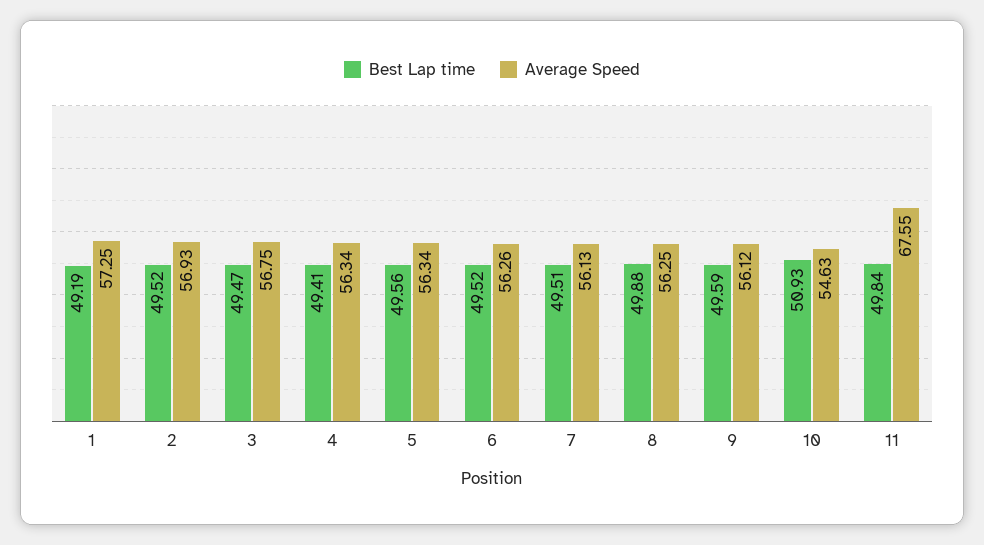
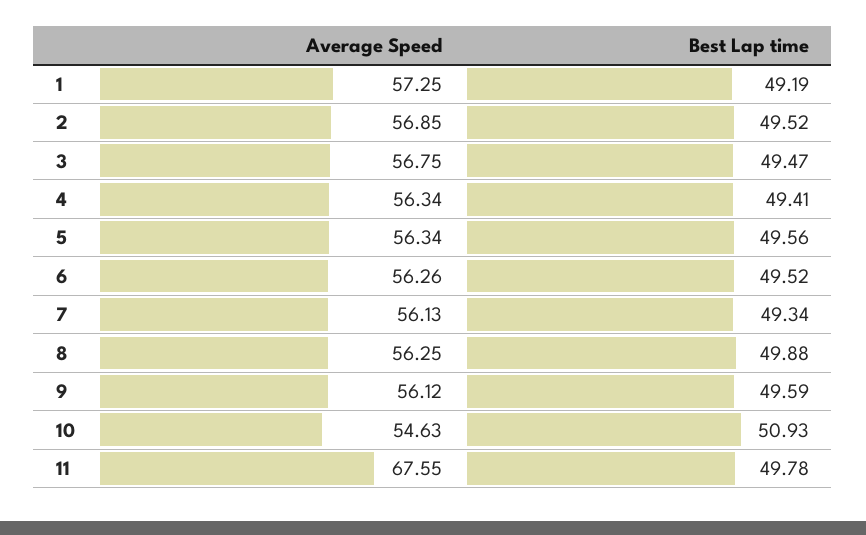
  {
    "Best Lap time": {
      "1": 49.19,
      "2": 49.52,
      "3": 49.47,
      "4": 49.41,
      "5": 49.56,
      "6": 49.52,
-     "7": 49.51,
+     "7": 49.34,
      "8": 49.88,
      "9": 49.59,
      "10": 50.93,
-     "11": 49.84
+     "11": 49.78
    },
    "Average Speed": {
      "1": 57.25,
-     "2": 56.93,
+     "2": 56.85,
      "3": 56.75,
      "4": 56.34,
      "5": 56.34,
      "6": 56.26,
      "7": 56.13,
      "8": 56.25,
      "9": 56.12,
      "10": 54.63,
      "11": 67.55
    }
  }

